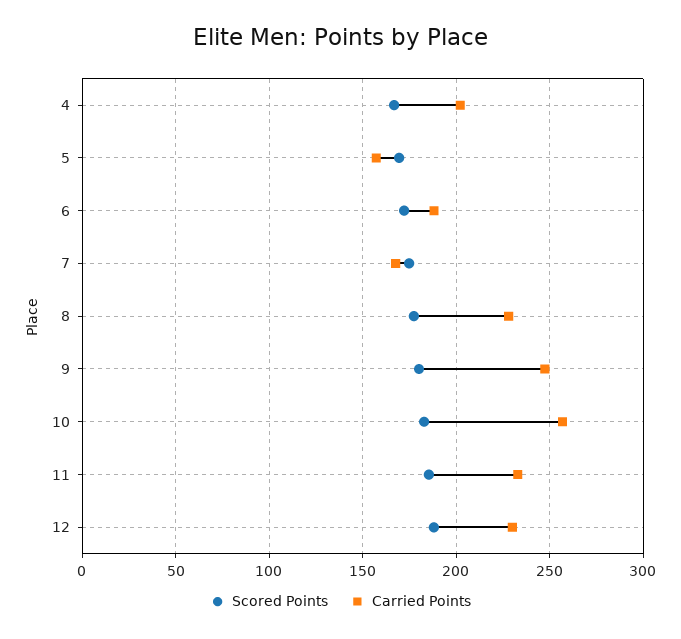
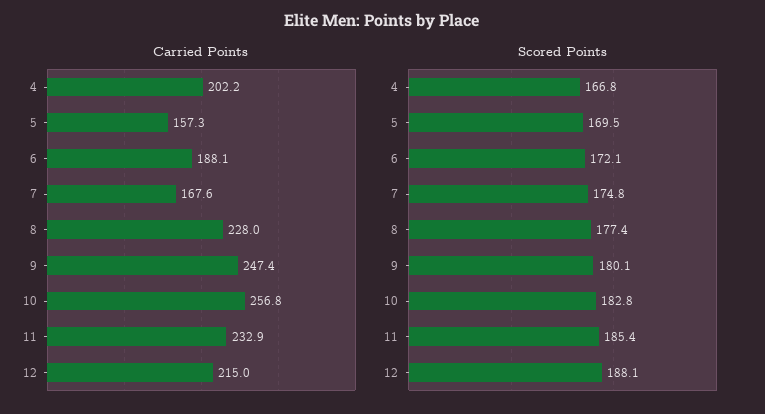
  {
    "Scored Points": {
      "4": 166.8,
      "5": 169.5,
      "6": 172.1,
      "7": 174.8,
      "8": 177.4,
      "9": 180.1,
      "10": 182.8,
      "11": 185.4,
      "12": 188.1
    },
    "Carried Points": {
      "4": 202.2,
      "5": 157.3,
      "6": 188.1,
      "7": 167.6,
      "8": 228,
      "9": 247.4,
      "10": 256.8,
      "11": 232.9,
-     "12": 230
+     "12": 215
    }
  }

